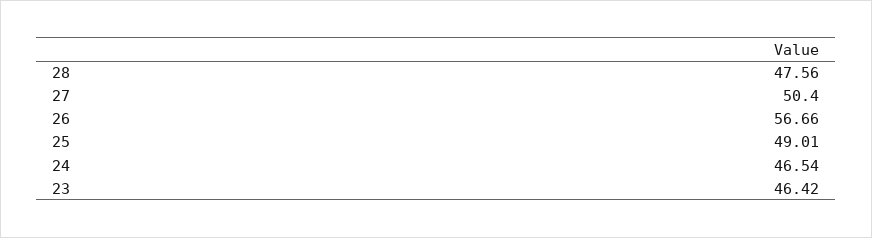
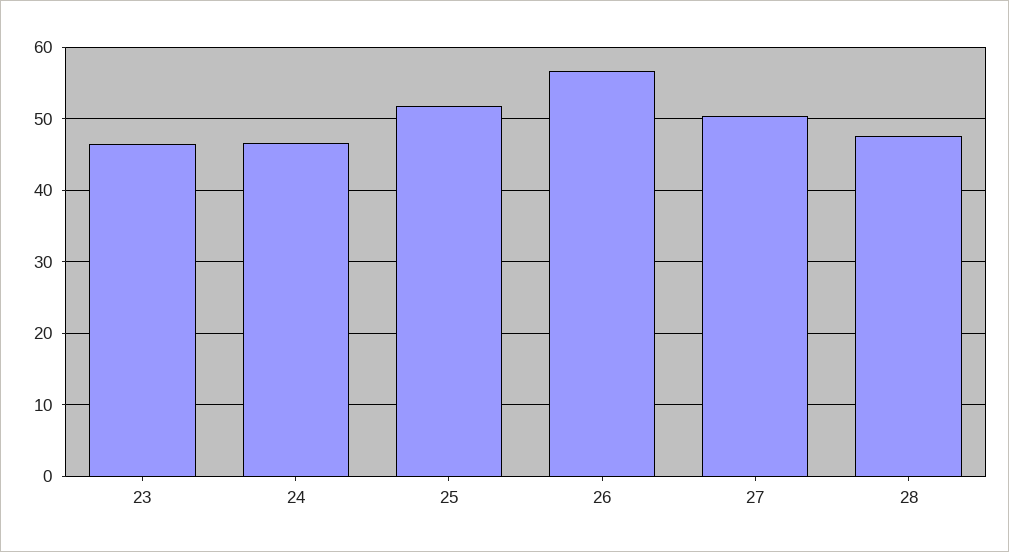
  {
    "28": 47.56,
    "27": 50.4,
    "26": 56.66,
-   "25": 49.01,
+   "25": 52,
    "24": 46.54,
    "23": 46.42
  }

